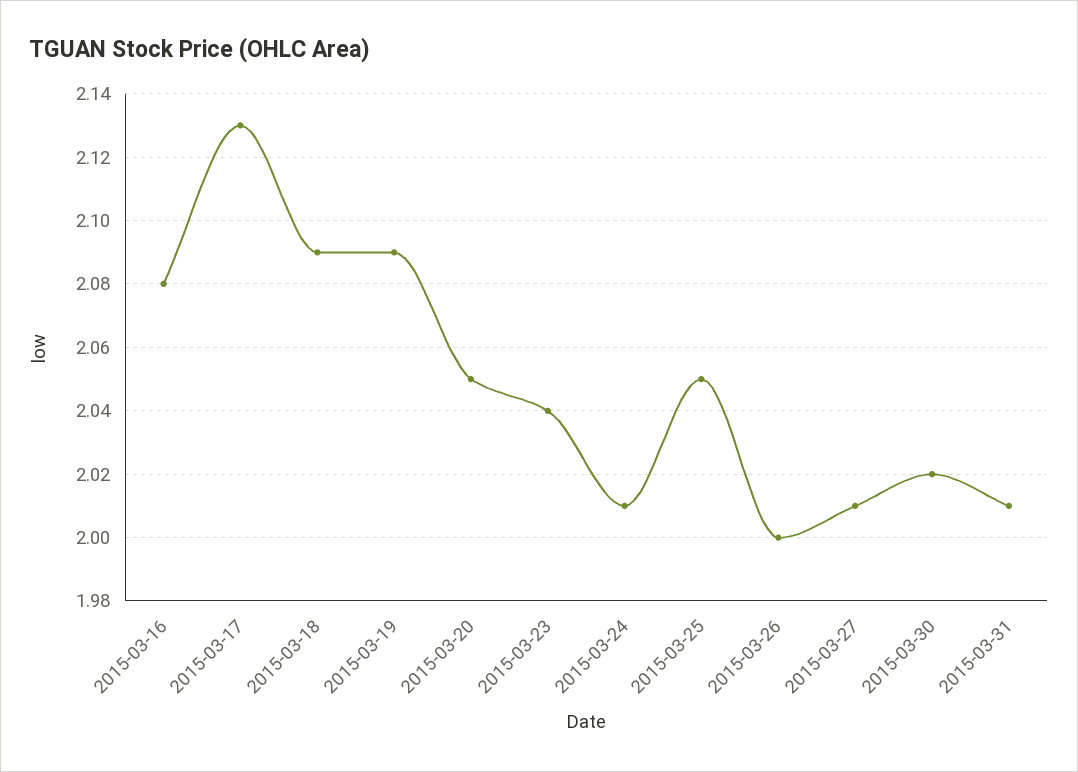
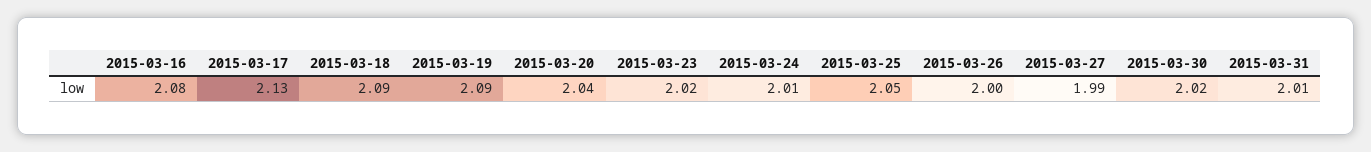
  {
    "2015-03-16": 2.08,
    "2015-03-17": 2.13,
    "2015-03-18": 2.09,
    "2015-03-19": 2.09,
-   "2015-03-20": 2.05,
+   "2015-03-20": 2.04,
-   "2015-03-23": 2.04,
+   "2015-03-23": 2.02,
    "2015-03-24": 2.01,
    "2015-03-25": 2.05,
    "2015-03-26": 2,
-   "2015-03-27": 2.01,
+   "2015-03-27": 1.99,
    "2015-03-30": 2.02,
    "2015-03-31": 2.01
  }

